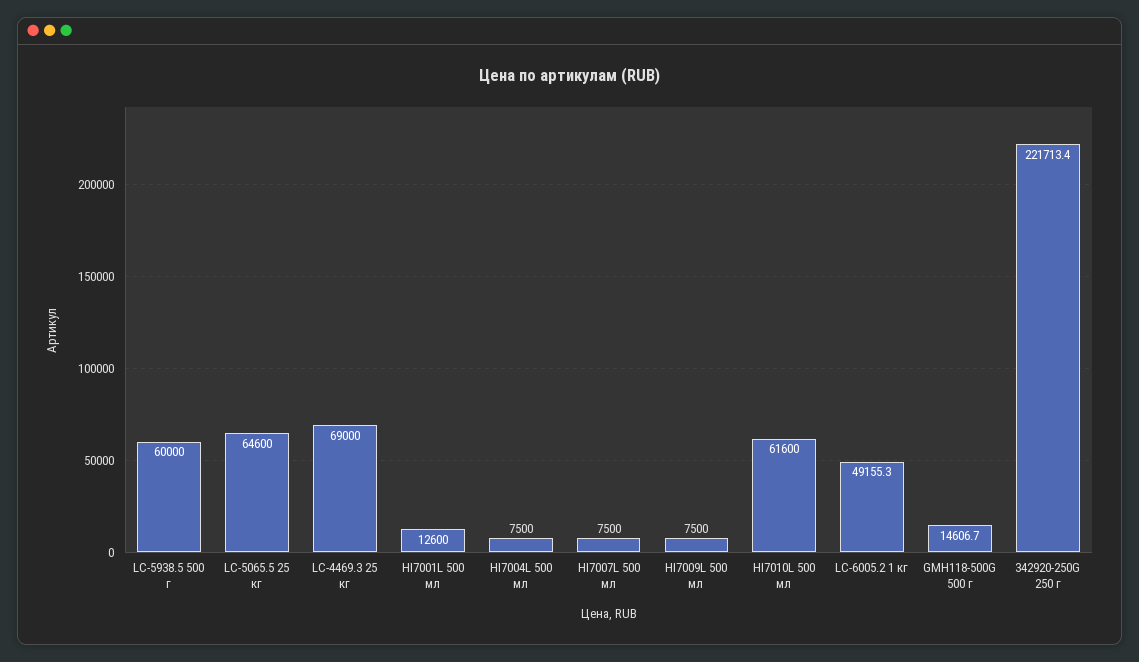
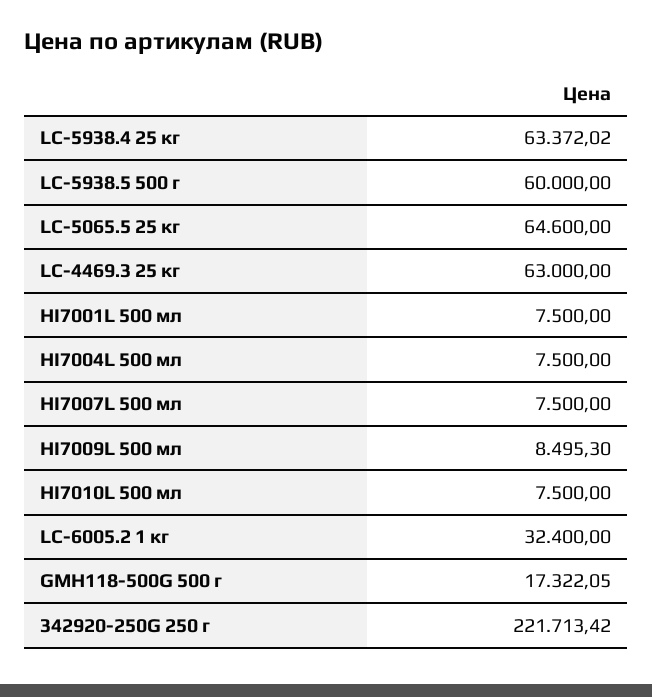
  {
    "LC-5938.5 500 г": 60000,
    "LC-5065.5 25 кг": 64600,
-   "LC-4469.3 25 кг": 69000,
+   "LC-4469.3 25 кг": 63000,
-   "HI7001L 500 мл": 12600,
+   "HI7001L 500 мл": 7500,
    "HI7004L 500 мл": 7500,
    "HI7007L 500 мл": 7500,
-   "HI7009L 500 мл": 7500,
+   "HI7009L 500 мл": 8495.3,
-   "HI7010L 500 мл": 61600,
+   "HI7010L 500 мл": 7500,
-   "LC-6005.2 1 кг": 49155.3,
+   "LC-6005.2 1 кг": 32400,
-   "GMH118-500G 500 г": 14606.7,
+   "GMH118-500G 500 г": 17322.05,
-   "342920-250G 250 г": 221713.42
+   "342920-250G 250 г": 221713.42,
+   "LC-5938.4 25 кг": 63372.02
  }

